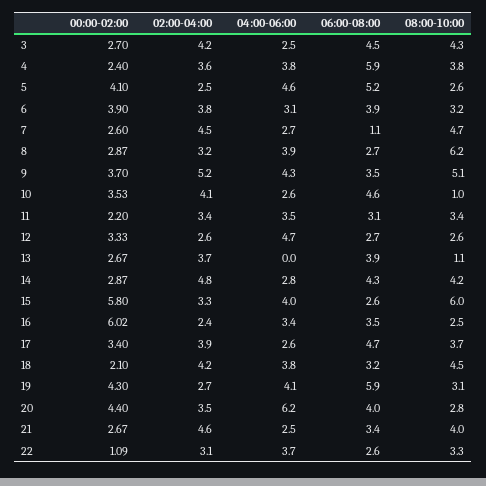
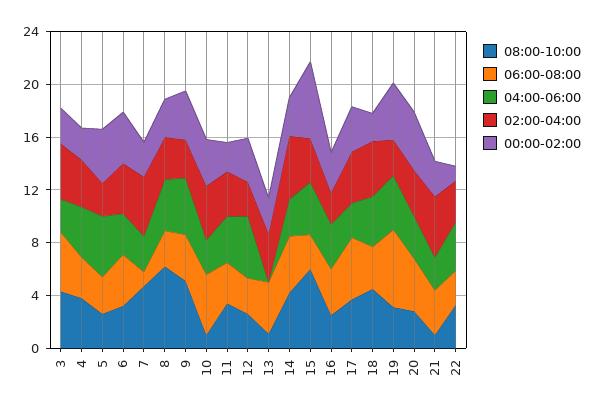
  {
    "00:00-02:00": {
      "3": 2.7,
      "4": 2.4,
      "5": 4.1,
      "6": 3.9,
      "7": 2.6,
      "8": 2.87,
      "9": 3.7,
      "10": 3.53,
      "11": 2.2,
      "12": 3.33,
      "13": 2.67,
      "14": 2.87,
      "15": 5.8,
-     "16": 6.02,
+     "16": 3,
      "17": 3.4,
      "18": 2.1,
      "19": 4.3,
      "20": 4.4,
      "21": 2.67,
      "22": 1.09
    },
    "02:00-04:00": {
      "3": 4.2,
      "4": 3.6,
      "5": 2.5,
      "6": 3.8,
      "7": 4.5,
      "8": 3.2,
-     "9": 5.2,
+     "9": 3,
      "10": 4.1,
      "11": 3.4,
      "12": 2.6,
      "13": 3.7,
      "14": 4.8,
      "15": 3.3,
      "16": 2.4,
      "17": 3.9,
      "18": 4.2,
      "19": 2.7,
      "20": 3.5,
      "21": 4.6,
      "22": 3.1
    },
    "04:00-06:00": {
      "3": 2.5,
      "4": 3.8,
      "5": 4.6,
      "6": 3.1,
      "7": 2.7,
      "8": 3.9,
      "9": 4.3,
      "10": 2.6,
      "11": 3.5,
      "12": 4.7,
      "13": 0,
      "14": 2.8,
      "15": 4,
      "16": 3.4,
      "17": 2.6,
      "18": 3.8,
      "19": 4.1,
-     "20": 6.2,
+     "20": 3,
      "21": 2.5,
      "22": 3.7
    },
    "06:00-08:00": {
      "3": 4.5,
-     "4": 5.9,
+     "4": 3,
-     "5": 5.2,
+     "5": 3,
      "6": 3.9,
      "7": 1.1,
      "8": 2.7,
      "9": 3.5,
      "10": 4.6,
      "11": 3.1,
      "12": 2.7,
      "13": 3.9,
      "14": 4.3,
      "15": 2.6,
      "16": 3.5,
      "17": 4.7,
      "18": 3.2,
      "19": 5.9,
      "20": 4,
      "21": 3.4,
      "22": 2.6
    },
    "08:00-10:00": {
      "3": 4.3,
      "4": 3.8,
      "5": 2.6,
      "6": 3.2,
      "7": 4.7,
      "8": 6.2,
      "9": 5.1,
      "10": 1,
      "11": 3.4,
      "12": 2.6,
      "13": 1.1,
      "14": 4.2,
      "15": 6,
      "16": 2.5,
      "17": 3.7,
      "18": 4.5,
      "19": 3.1,
      "20": 2.8,
-     "21": 4,
+     "21": 1,
      "22": 3.3
    }
  }

